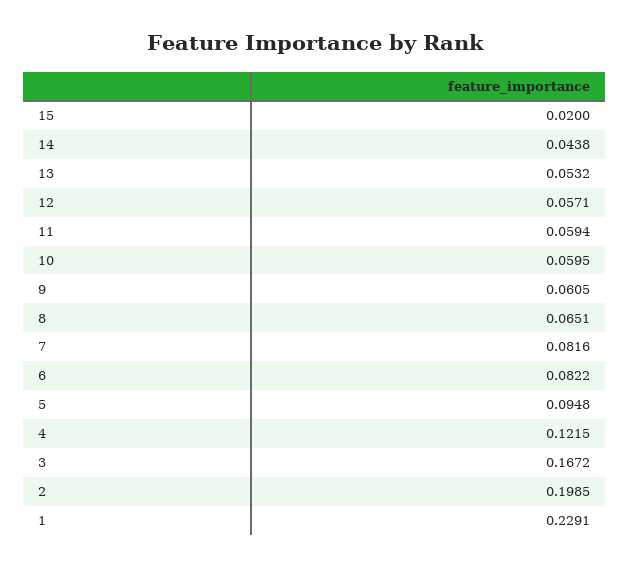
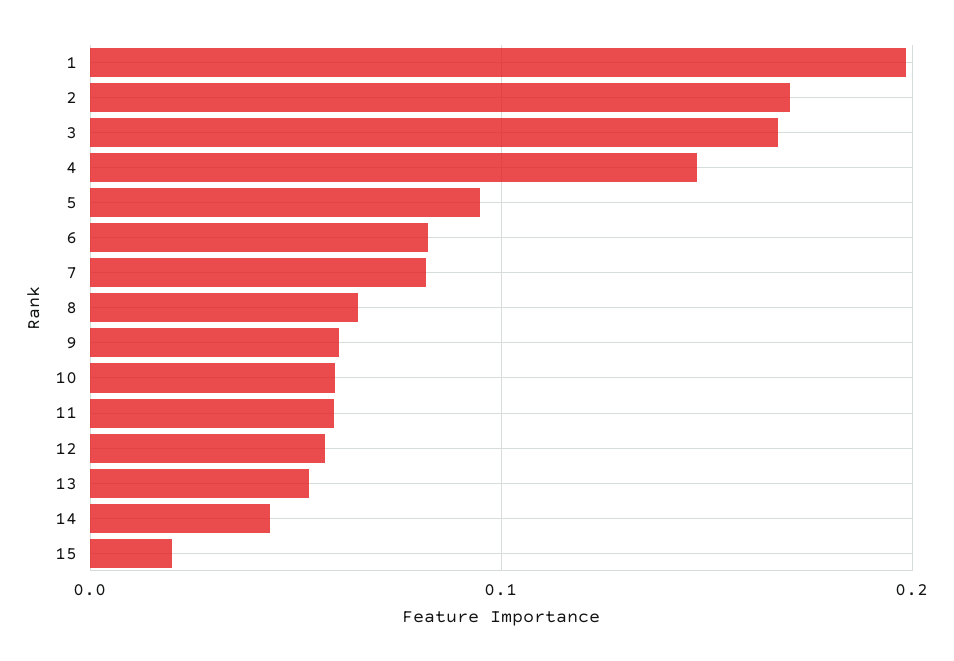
  {
    "15": 0.02,
    "14": 0.0438,
    "13": 0.0532,
    "12": 0.0571,
    "11": 0.0594,
    "10": 0.0595,
    "9": 0.0605,
    "8": 0.0651,
    "7": 0.0816,
    "6": 0.0822,
    "5": 0.0948,
-   "4": 0.1215,
+   "4": 0.15,
    "3": 0.1672,
-   "2": 0.1985,
+   "2": 0.17,
-   "1": 0.2291
+   "1": 0.2
  }

